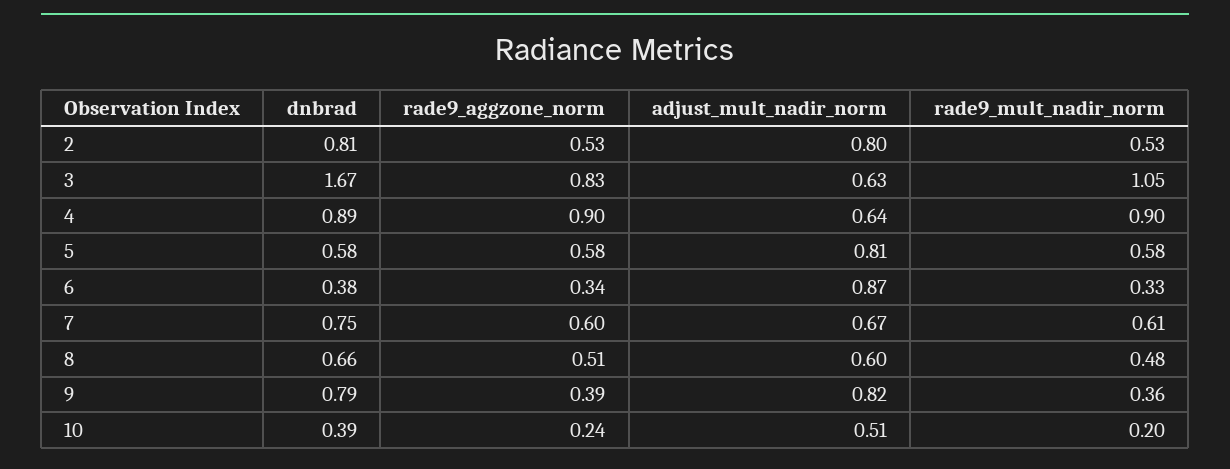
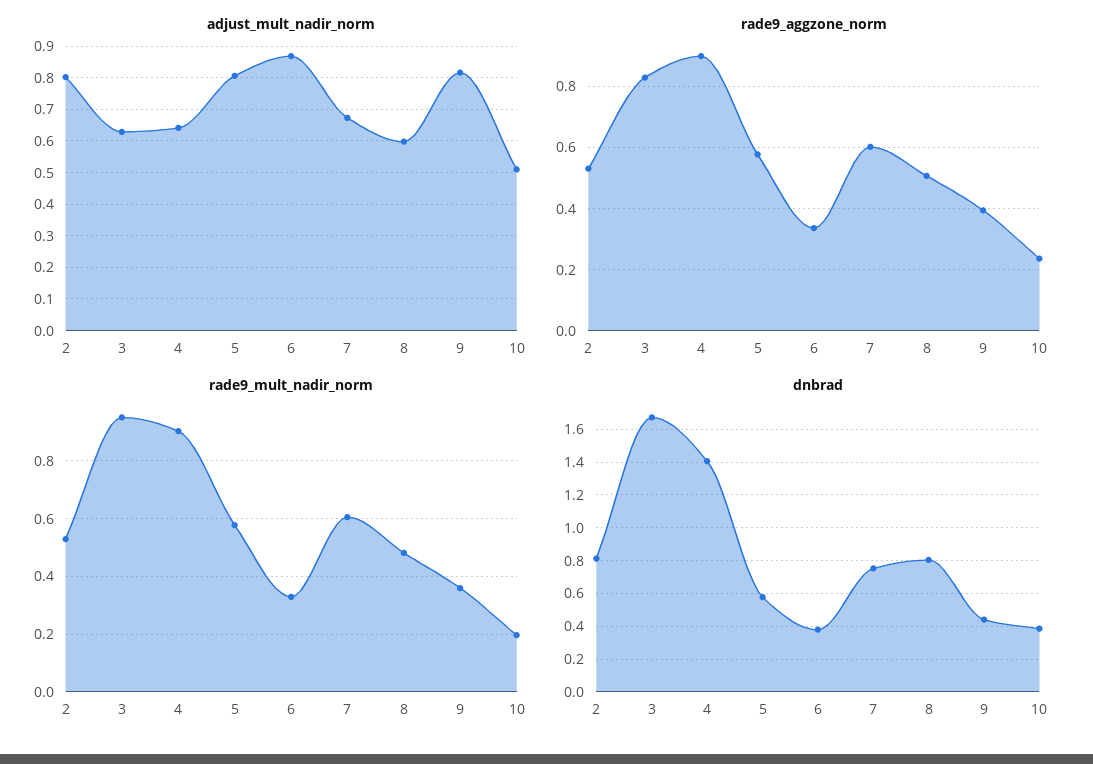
  {
    "dnbrad": {
      "2": 0.81,
      "3": 1.67,
-     "4": 0.89,
+     "4": 1.4,
      "5": 0.58,
      "6": 0.38,
      "7": 0.75,
-     "8": 0.66,
+     "8": 0.8,
-     "9": 0.79,
+     "9": 0.45,
      "10": 0.39
    },
    "rade9_aggzone_norm": {
      "2": 0.53,
      "3": 0.83,
      "4": 0.9,
      "5": 0.58,
      "6": 0.34,
      "7": 0.6,
      "8": 0.51,
      "9": 0.39,
      "10": 0.24
    },
    "adjust_mult_nadir_norm": {
      "2": 0.8,
      "3": 0.63,
      "4": 0.64,
      "5": 0.81,
      "6": 0.87,
      "7": 0.67,
      "8": 0.6,
      "9": 0.82,
      "10": 0.51
    },
    "rade9_mult_nadir_norm": {
      "2": 0.53,
-     "3": 1.05,
+     "3": 0.95,
      "4": 0.9,
      "5": 0.58,
      "6": 0.33,
      "7": 0.61,
      "8": 0.48,
      "9": 0.36,
      "10": 0.2
    }
  }

